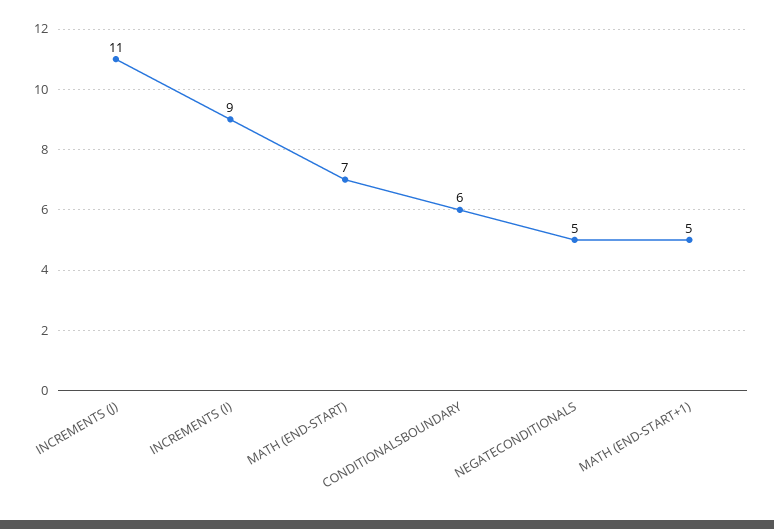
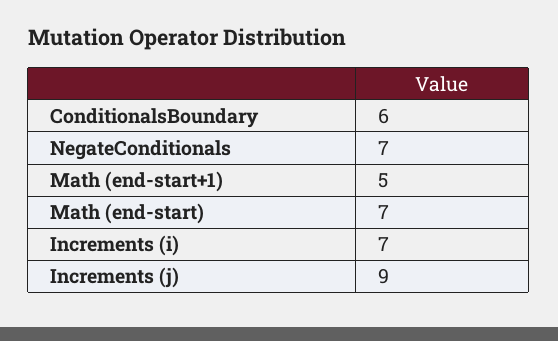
  {
-   "INCREMENTS (J)": 11,
+   "INCREMENTS (J)": 9,
-   "INCREMENTS (I)": 9,
+   "INCREMENTS (I)": 7,
    "MATH (END-START)": 7,
    "CONDITIONALSBOUNDARY": 6,
-   "NEGATECONDITIONALS": 5,
+   "NEGATECONDITIONALS": 7,
    "MATH (END-START+1)": 5
  }

